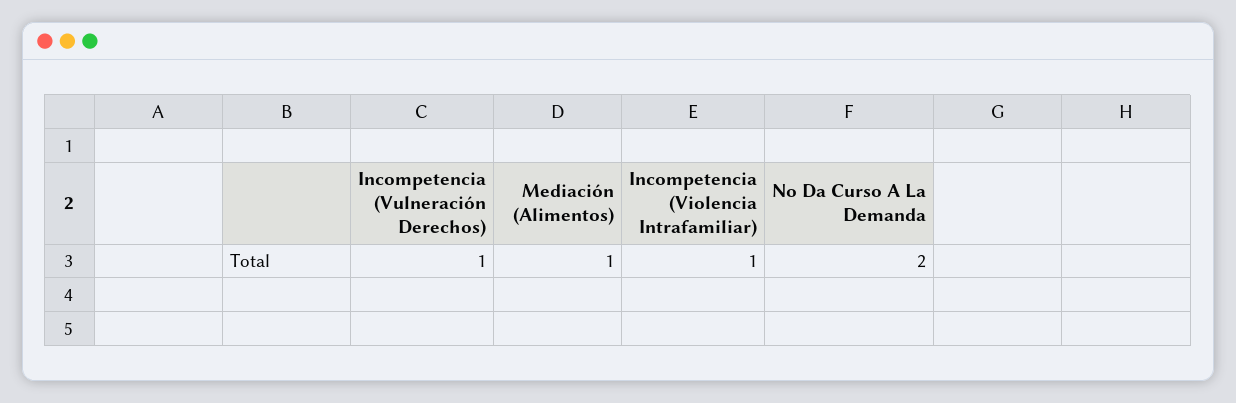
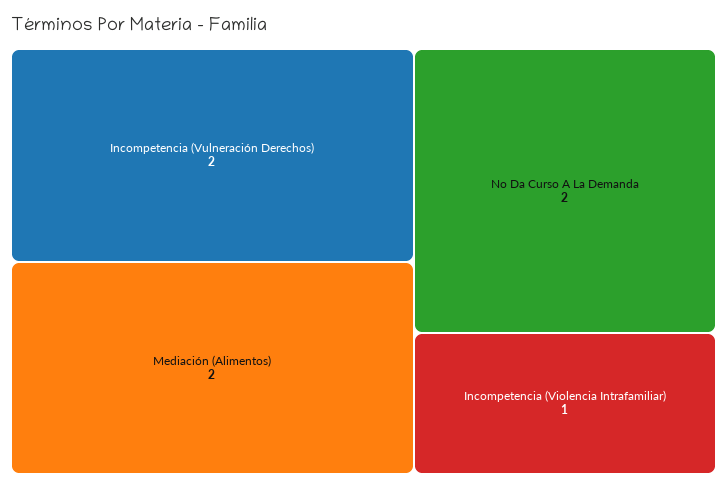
  {
-   "Incompetencia (Vulneración Derechos)": 1,
+   "Incompetencia (Vulneración Derechos)": 2,
-   "Mediación (Alimentos)": 1,
+   "Mediación (Alimentos)": 2,
    "Incompetencia (Violencia Intrafamiliar)": 1,
    "No Da Curso A La Demanda": 2
  }

